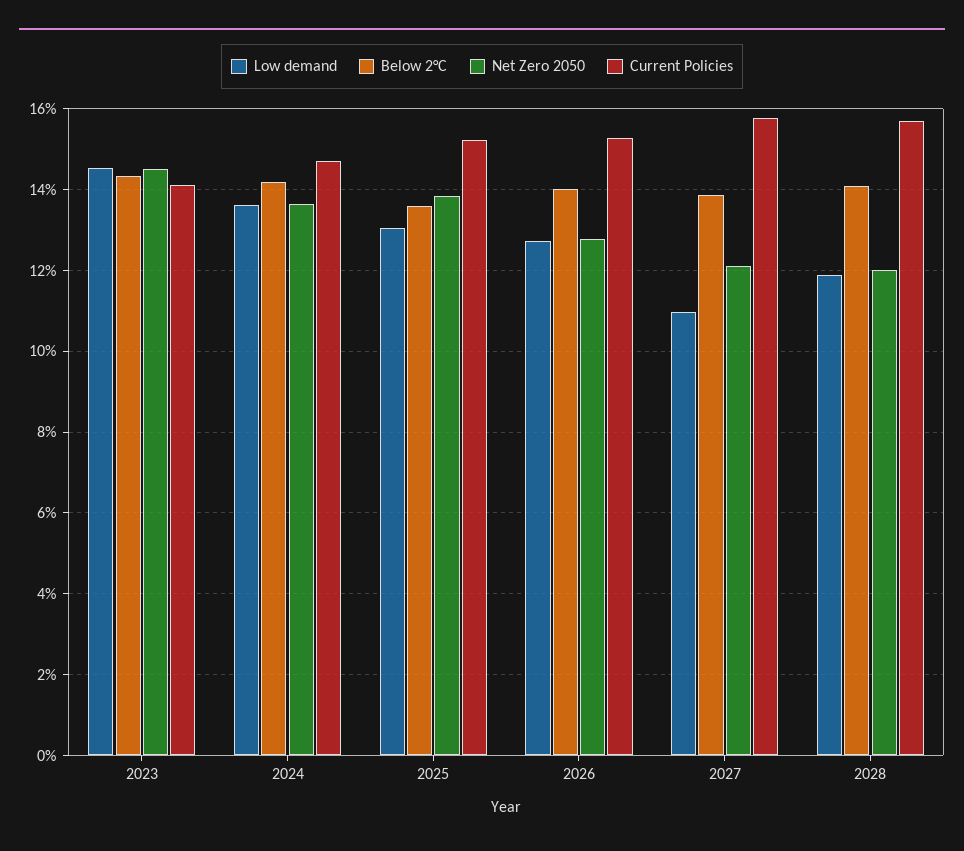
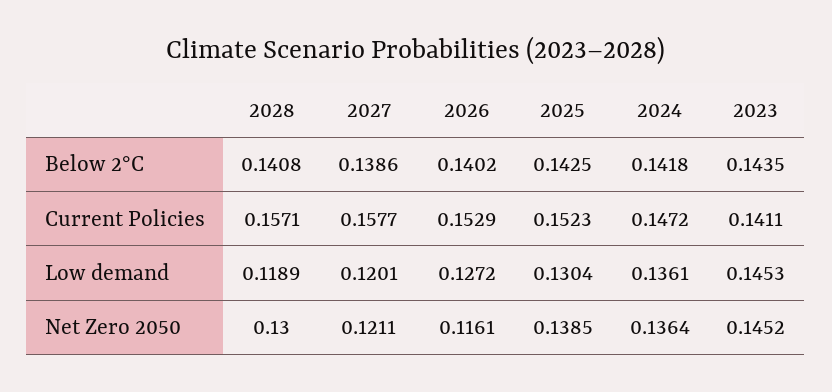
  {
    "Low demand": {
      "2023": 0.1453,
      "2024": 0.1361,
      "2025": 0.1304,
      "2026": 0.1272,
-     "2027": 0.11,
+     "2027": 0.1201,
      "2028": 0.1189
    },
    "Below 2°C": {
      "2023": 0.1435,
      "2024": 0.1418,
-     "2025": 0.136,
+     "2025": 0.1425,
      "2026": 0.1402,
      "2027": 0.1386,
      "2028": 0.1408
    },
    "Net Zero 2050": {
      "2023": 0.1452,
      "2024": 0.1364,
      "2025": 0.1385,
-     "2026": 0.128,
+     "2026": 0.1161,
      "2027": 0.1211,
-     "2028": 0.12
+     "2028": 0.13
    },
    "Current Policies": {
      "2023": 0.1411,
      "2024": 0.1472,
      "2025": 0.1523,
      "2026": 0.1529,
      "2027": 0.1577,
      "2028": 0.1571
    }
  }

